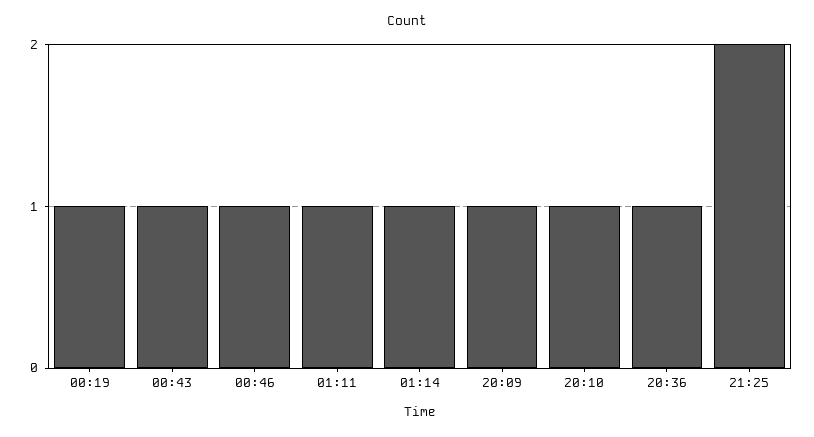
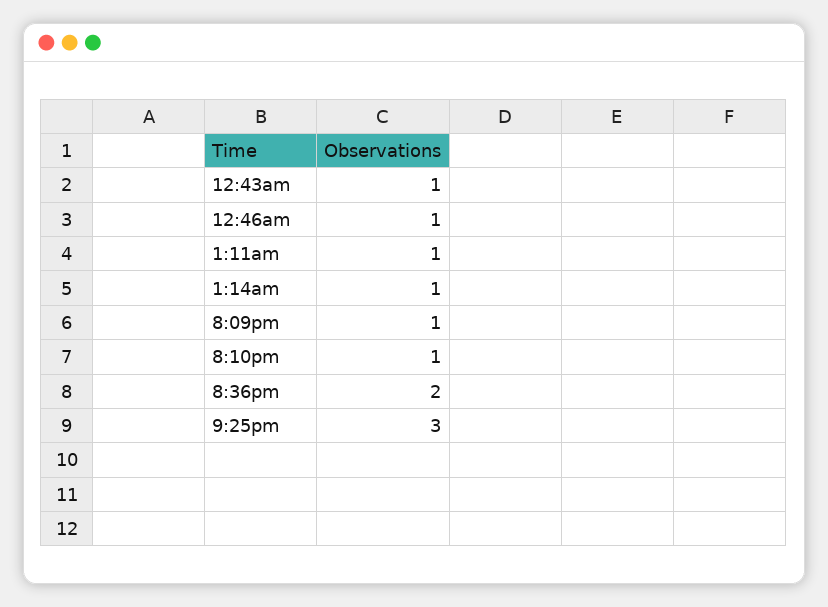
  {
-   "00:19": 1,
    "00:43": 1,
    "00:46": 1,
    "01:11": 1,
    "01:14": 1,
    "20:09": 1,
    "20:10": 1,
-   "20:36": 1,
+   "20:36": 2,
-   "21:25": 2
+   "21:25": 3
  }

